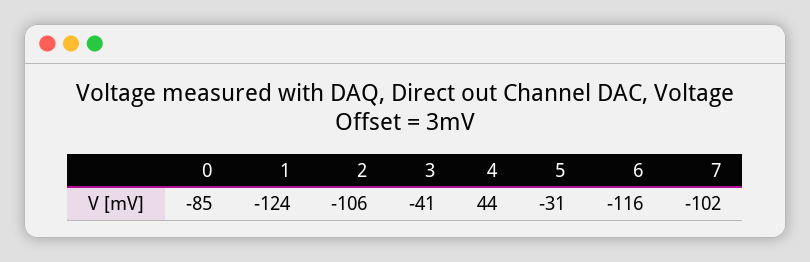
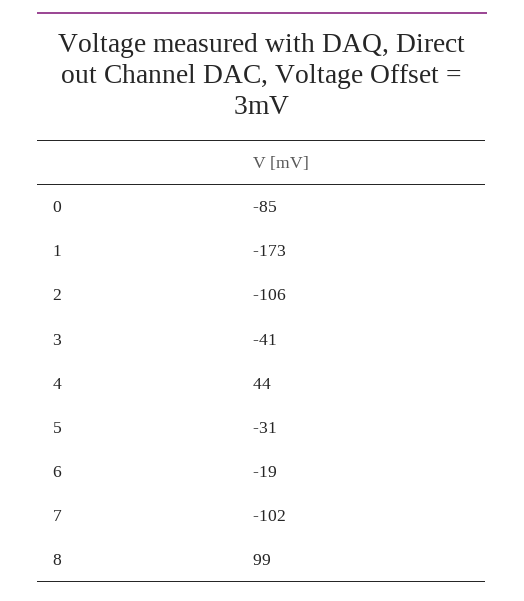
  {
    "0": -85,
-   "1": -124,
+   "1": -173,
    "2": -106,
    "3": -41,
    "4": 44,
    "5": -31,
-   "6": -116,
+   "6": -19,
-   "7": -102
+   "7": -102,
+   "8": 99
  }

